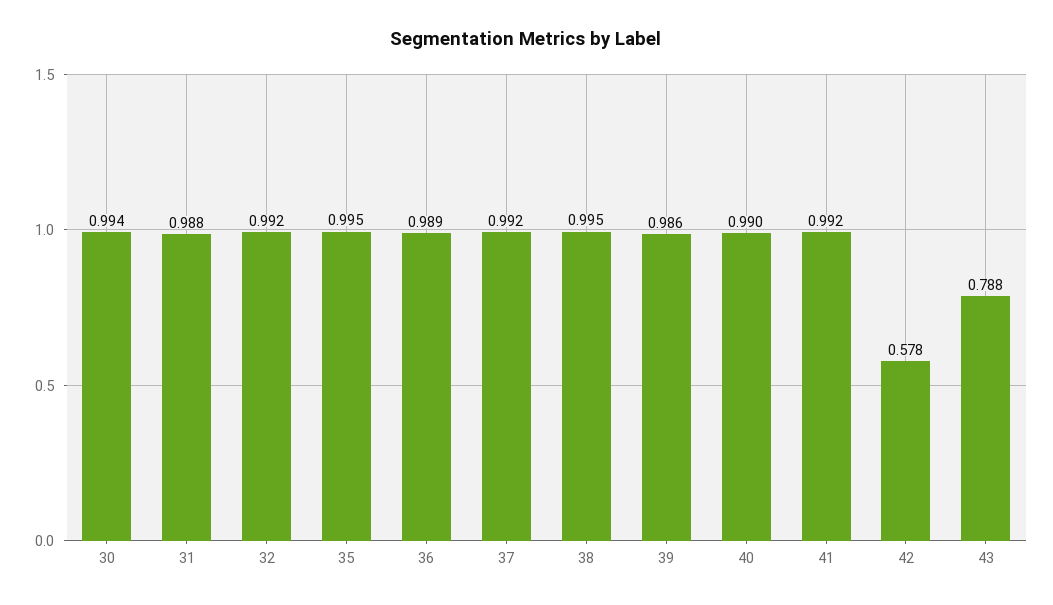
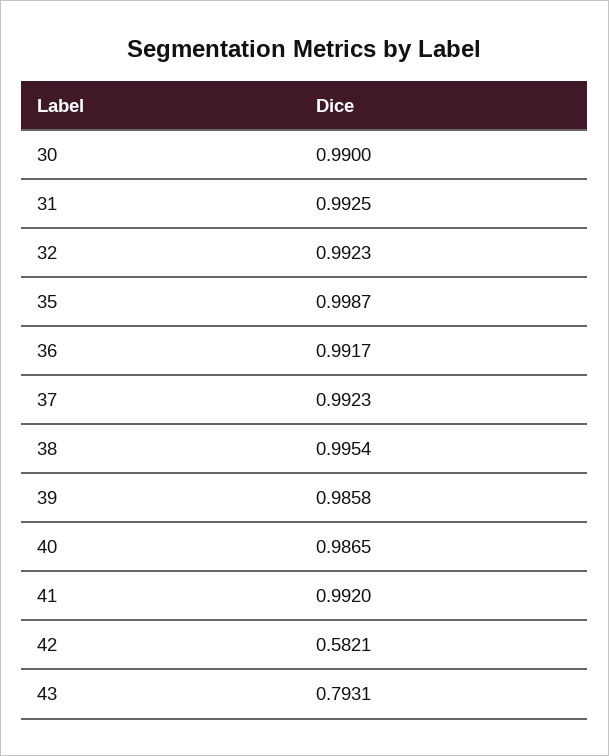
  {
-   "30": 0.994,
+   "30": 0.99,
-   "31": 0.988,
+   "31": 0.9925,
    "32": 0.9923,
-   "35": 0.995,
+   "35": 0.9987,
-   "36": 0.989,
+   "36": 0.9917,
    "37": 0.9923,
    "38": 0.9954,
    "39": 0.9858,
-   "40": 0.99,
+   "40": 0.9865,
    "41": 0.992,
-   "42": 0.578,
+   "42": 0.5821,
-   "43": 0.788
+   "43": 0.7931
  }

